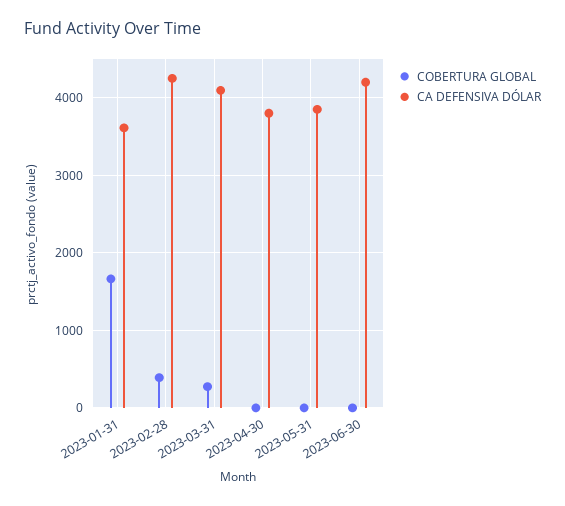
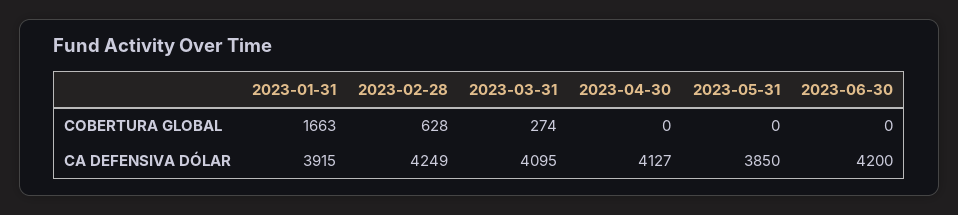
  {
    "COBERTURA GLOBAL": {
      "2023-01-31": 1663,
-     "2023-02-28": 400,
+     "2023-02-28": 628,
      "2023-03-31": 274,
      "2023-04-30": 0,
      "2023-05-31": 0,
      "2023-06-30": 0
    },
    "CA DEFENSIVA DÓLAR": {
-     "2023-01-31": 3600,
+     "2023-01-31": 3915,
      "2023-02-28": 4249,
      "2023-03-31": 4095,
-     "2023-04-30": 3800,
+     "2023-04-30": 4127,
      "2023-05-31": 3850,
      "2023-06-30": 4200
    }
  }

